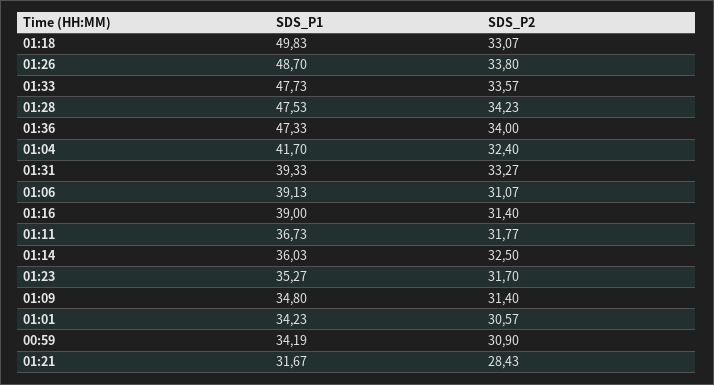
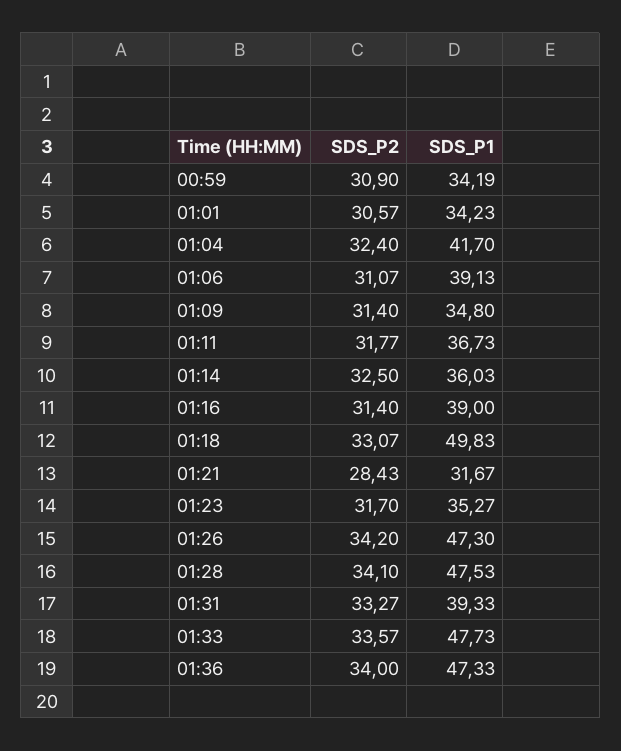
  {
    "SDS_P1": {
      "01:18": 49.83,
-     "01:26": 48.7,
+     "01:26": 47.3,
      "01:33": 47.73,
      "01:28": 47.53,
      "01:36": 47.33,
      "01:04": 41.7,
      "01:31": 39.33,
      "01:06": 39.13,
      "01:16": 39,
      "01:11": 36.73,
      "01:14": 36.03,
      "01:23": 35.27,
      "01:09": 34.8,
      "01:01": 34.23,
      "00:59": 34.19,
      "01:21": 31.67
    },
    "SDS_P2": {
      "01:18": 33.07,
-     "01:26": 33.8,
+     "01:26": 34.2,
      "01:33": 33.57,
-     "01:28": 34.23,
+     "01:28": 34.1,
      "01:36": 34,
      "01:04": 32.4,
      "01:31": 33.27,
      "01:06": 31.07,
      "01:16": 31.4,
      "01:11": 31.77,
      "01:14": 32.5,
      "01:23": 31.7,
      "01:09": 31.4,
      "01:01": 30.57,
      "00:59": 30.9,
      "01:21": 28.43
    }
  }

